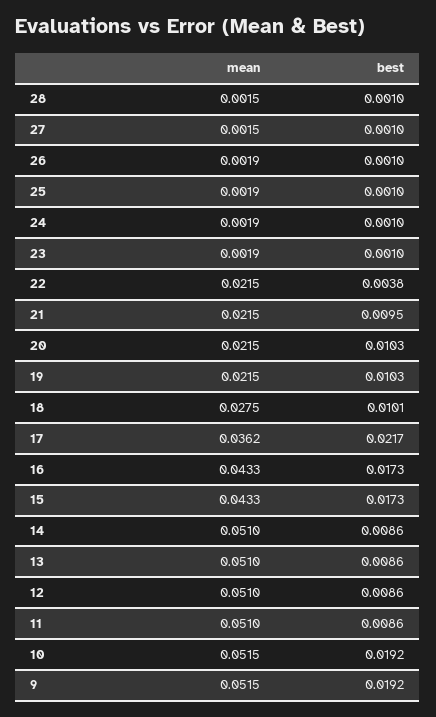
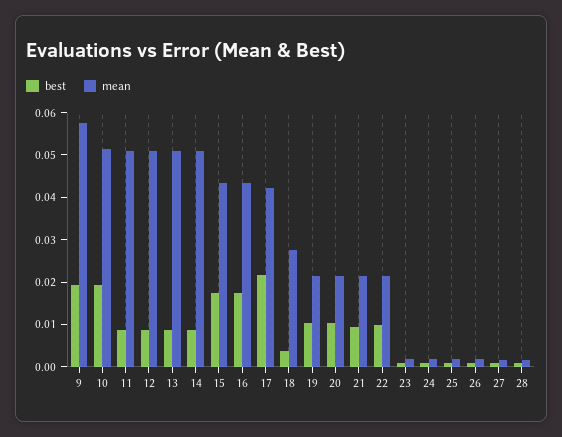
  {
    "mean": {
      "28": 0.0015,
      "27": 0.0015,
      "26": 0.0019,
      "25": 0.0019,
      "24": 0.0019,
      "23": 0.0019,
      "22": 0.0215,
      "21": 0.0215,
      "20": 0.0215,
      "19": 0.0215,
      "18": 0.0275,
-     "17": 0.0362,
+     "17": 0.042,
      "16": 0.0433,
      "15": 0.0433,
      "14": 0.051,
      "13": 0.051,
      "12": 0.051,
      "11": 0.051,
      "10": 0.0515,
-     "9": 0.0515
+     "9": 0.058
    },
    "best": {
      "28": 0.001,
      "27": 0.001,
      "26": 0.001,
      "25": 0.001,
      "24": 0.001,
      "23": 0.001,
-     "22": 0.0038,
+     "22": 0.01,
      "21": 0.0095,
      "20": 0.0103,
      "19": 0.0103,
-     "18": 0.0101,
+     "18": 0.004,
      "17": 0.0217,
      "16": 0.0173,
      "15": 0.0173,
      "14": 0.0086,
      "13": 0.0086,
      "12": 0.0086,
      "11": 0.0086,
      "10": 0.0192,
      "9": 0.0192
    }
  }

